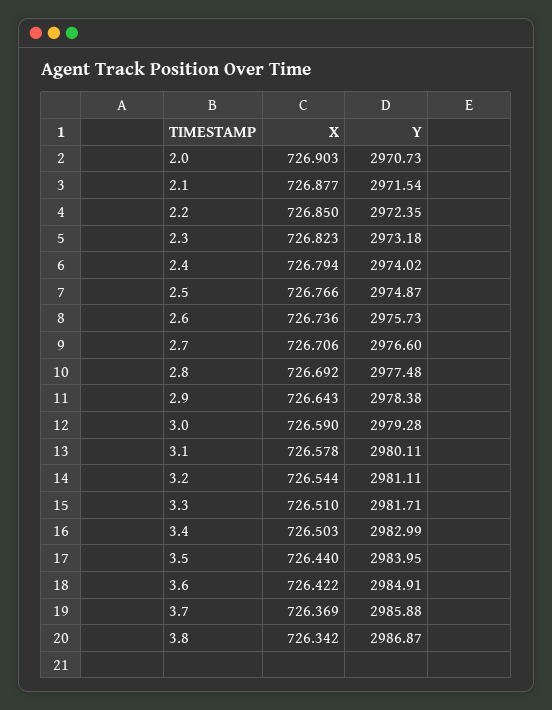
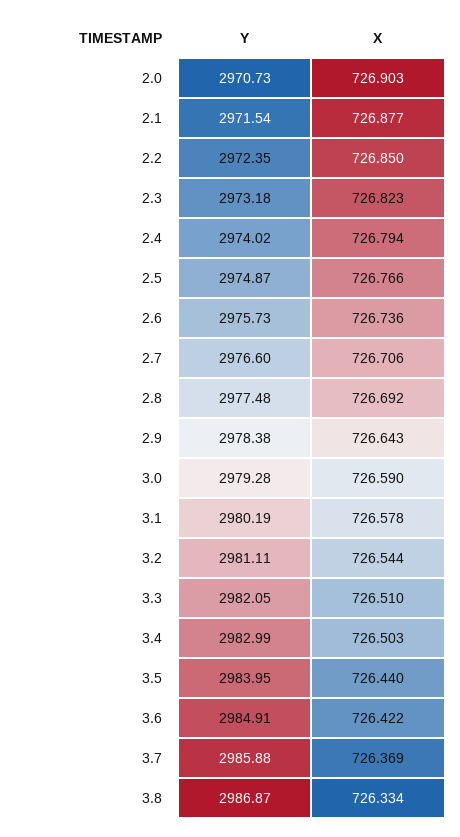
  {
    "X": {
      "2.0": 726.903,
      "2.1": 726.877,
      "2.2": 726.85,
      "2.3": 726.823,
      "2.4": 726.794,
      "2.5": 726.766,
      "2.6": 726.736,
      "2.7": 726.706,
      "2.8": 726.692,
      "2.9": 726.643,
      "3.0": 726.59,
      "3.1": 726.578,
      "3.2": 726.544,
      "3.3": 726.51,
      "3.4": 726.503,
      "3.5": 726.44,
      "3.6": 726.422,
      "3.7": 726.369,
-     "3.8": 726.342
+     "3.8": 726.334
    },
    "Y": {
      "2.0": 2970.73,
      "2.1": 2971.54,
      "2.2": 2972.35,
      "2.3": 2973.18,
      "2.4": 2974.02,
      "2.5": 2974.87,
      "2.6": 2975.73,
      "2.7": 2976.6,
      "2.8": 2977.48,
      "2.9": 2978.38,
      "3.0": 2979.28,
-     "3.1": 2980.11,
+     "3.1": 2980.19,
      "3.2": 2981.11,
-     "3.3": 2981.71,
+     "3.3": 2982.05,
      "3.4": 2982.99,
      "3.5": 2983.95,
      "3.6": 2984.91,
      "3.7": 2985.88,
      "3.8": 2986.87
    }
  }

